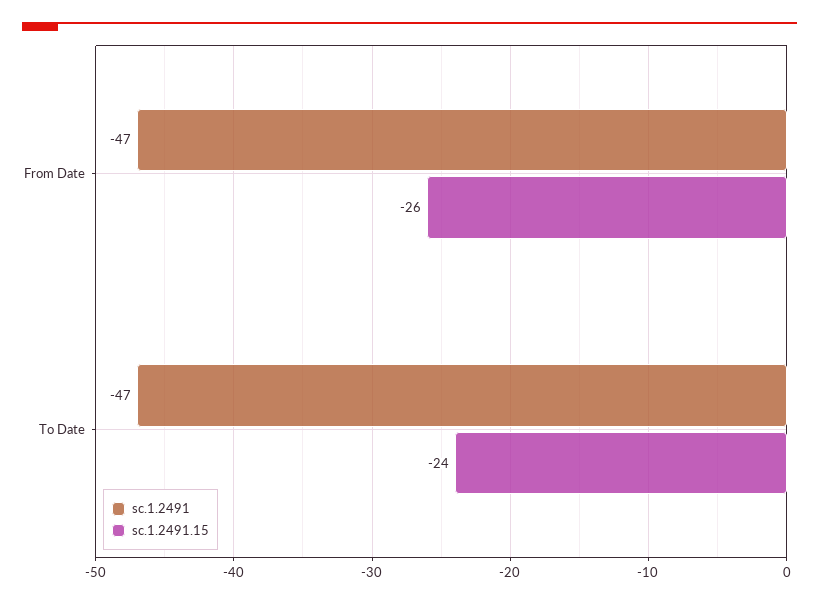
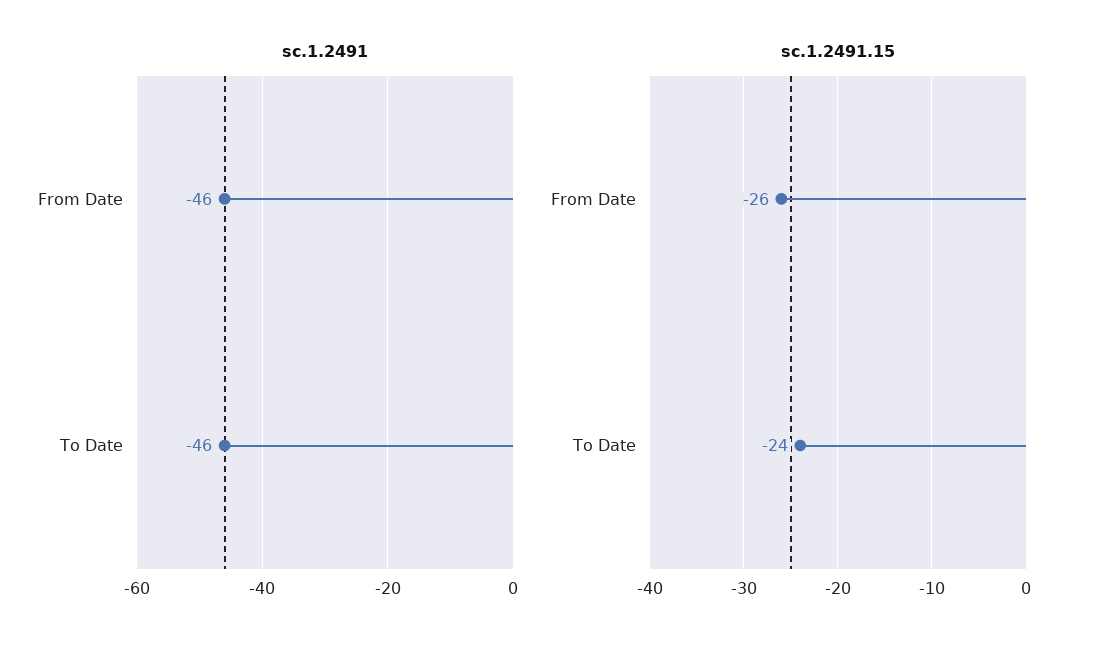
  {
    "sc.1.2491": {
-     "From Date": -47,
+     "From Date": -46,
-     "To Date": -47
+     "To Date": -46
    },
    "sc.1.2491.15": {
      "From Date": -26,
      "To Date": -24
    }
  }

